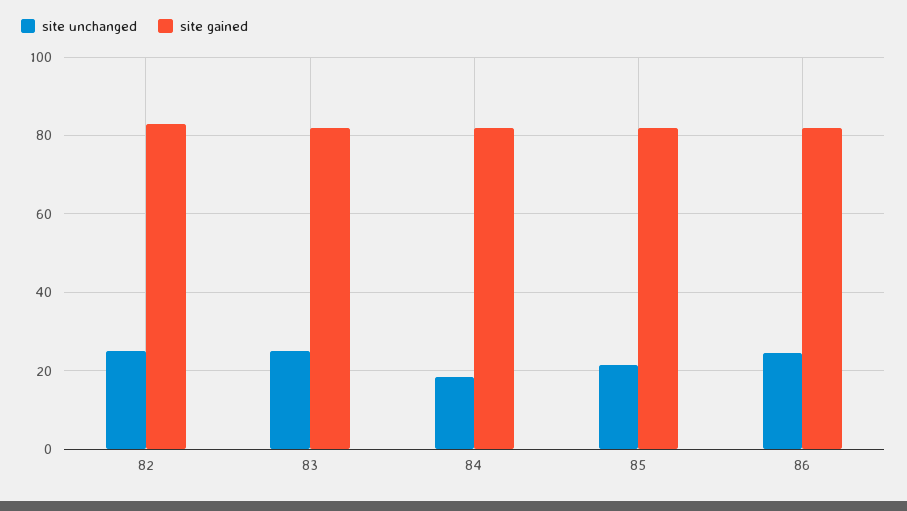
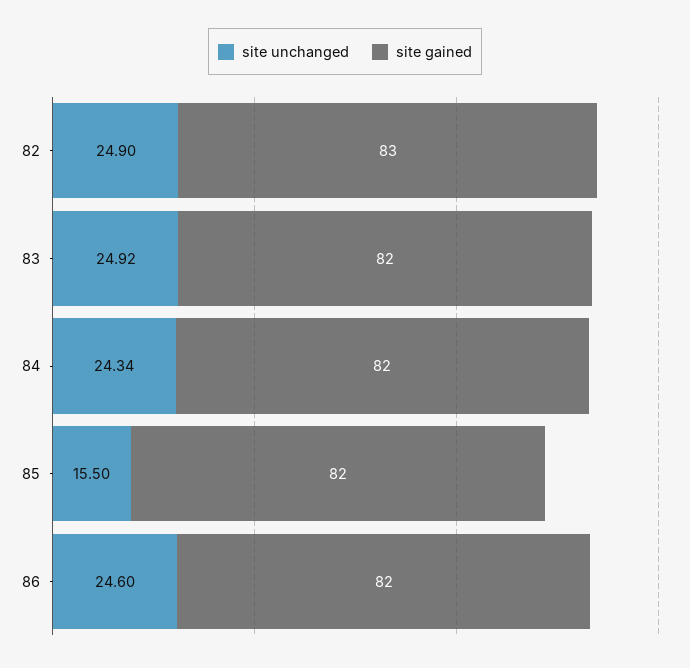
  {
    "site unchanged": {
      "82": 24.9,
      "83": 24.92,
-     "84": 18,
+     "84": 24.34,
-     "85": 22,
+     "85": 15.5,
      "86": 24.6
    },
    "site gained": {
      "82": 83,
      "83": 82,
      "84": 82,
      "85": 82,
      "86": 82
    }
  }

